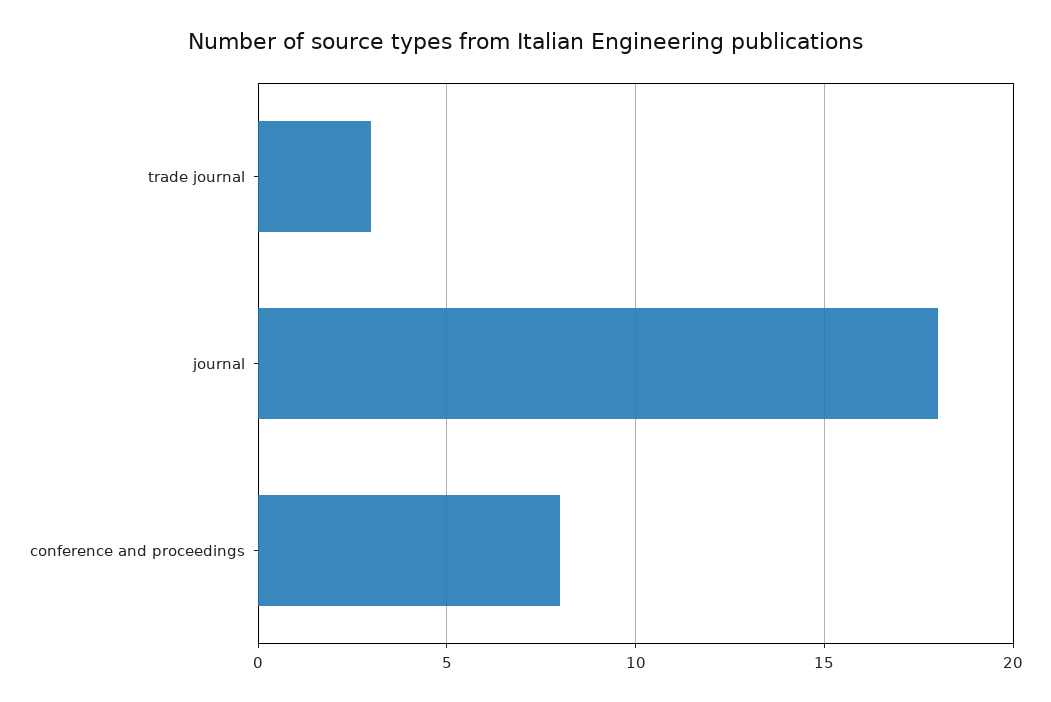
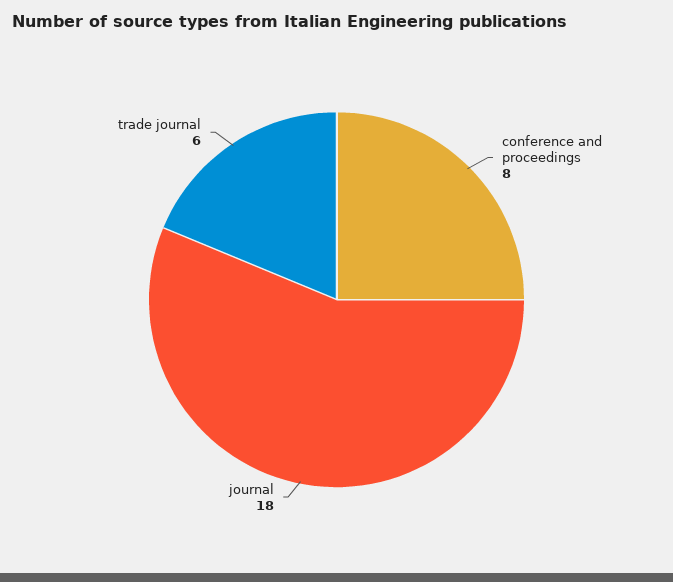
  {
-   "trade journal": 3,
+   "trade journal": 6,
    "journal": 18,
    "conference and proceedings": 8
  }

